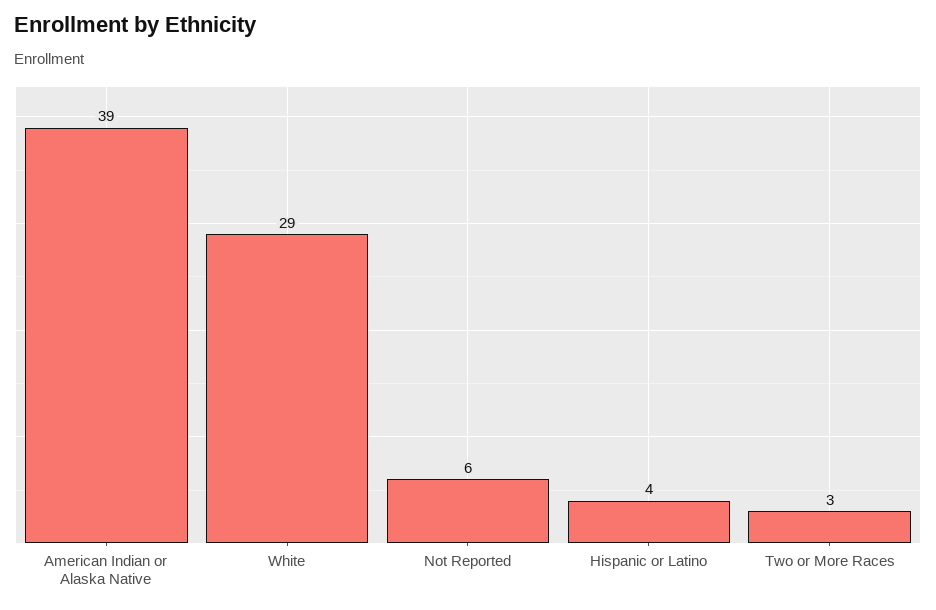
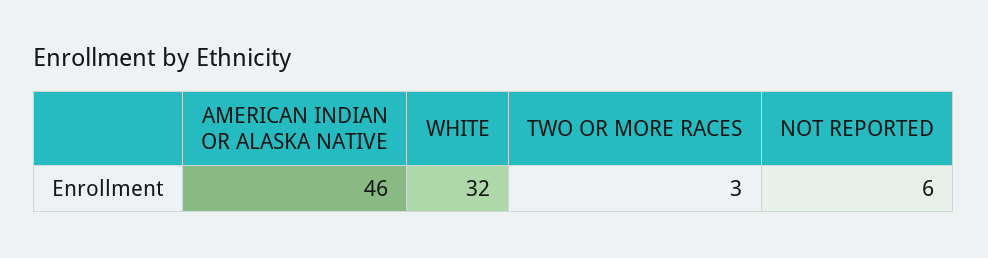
  {
-   "American Indian or Alaska Native": 39,
+   "American Indian or Alaska Native": 46,
-   "White": 29,
+   "White": 32,
    "Not Reported": 6,
-   "Hispanic or Latino": 4,
    "Two or More Races": 3
  }

